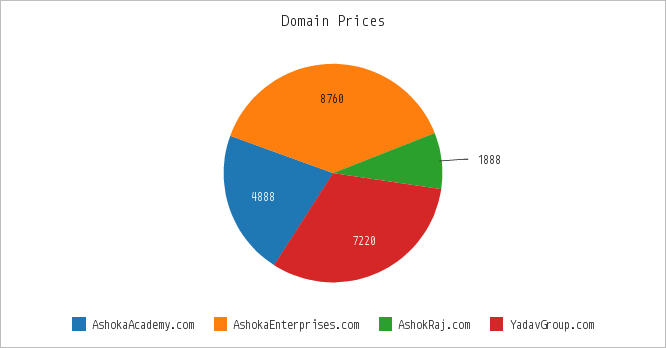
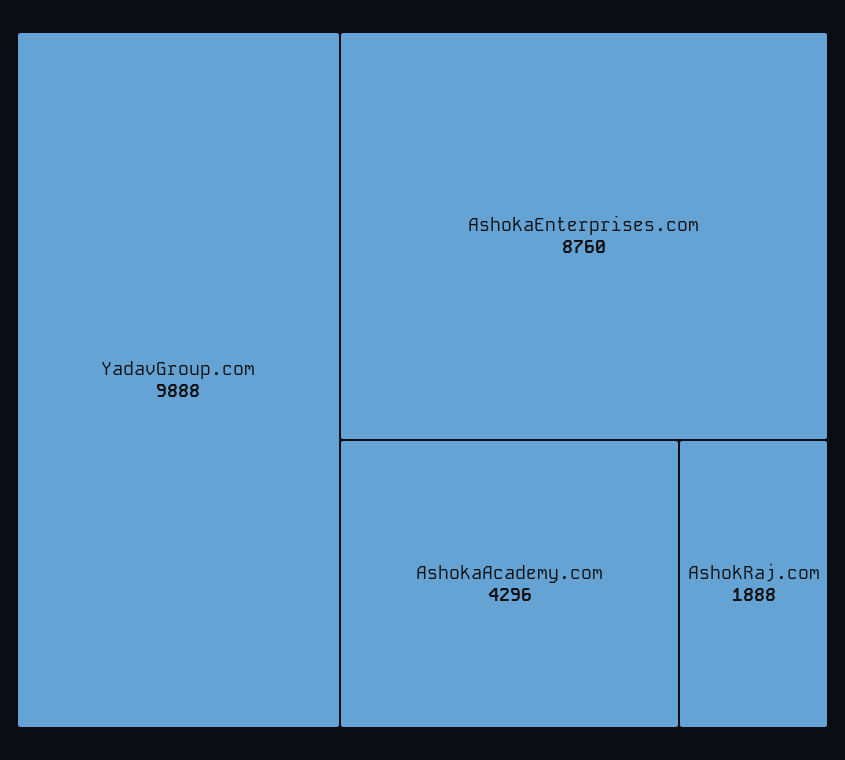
  {
-   "AshokaAcademy.com": 4888,
+   "AshokaAcademy.com": 4296,
    "AshokaEnterprises.com": 8760,
    "AshokRaj.com": 1888,
-   "YadavGroup.com": 7220
+   "YadavGroup.com": 9888
  }

